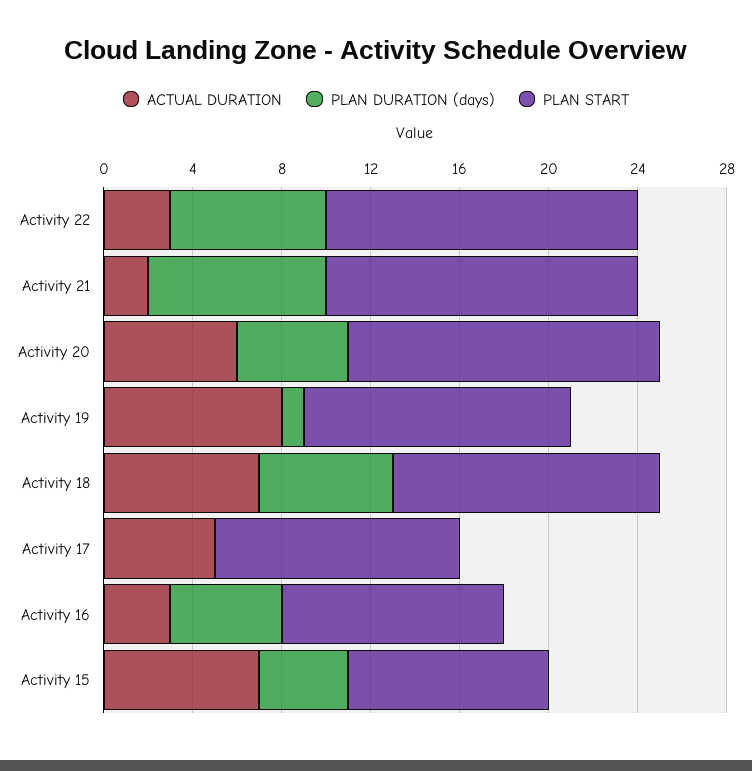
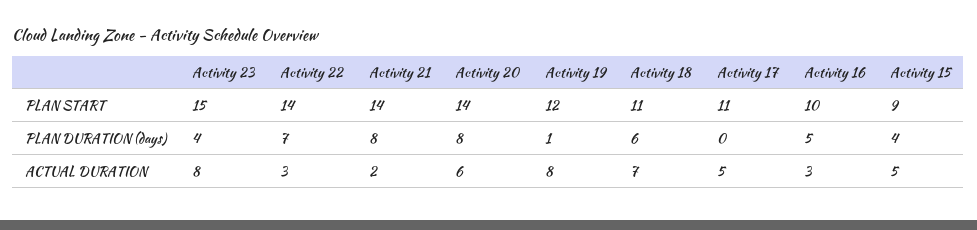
  {
    "ACTUAL DURATION": {
      "Activity 22": 3,
      "Activity 21": 2,
      "Activity 20": 6,
      "Activity 19": 8,
      "Activity 18": 7,
      "Activity 17": 5,
      "Activity 16": 3,
-     "Activity 15": 7
+     "Activity 15": 5,
+     "Activity 23": 8
    },
    "PLAN DURATION (days)": {
      "Activity 22": 7,
      "Activity 21": 8,
-     "Activity 20": 5,
+     "Activity 20": 8,
      "Activity 19": 1,
      "Activity 18": 6,
      "Activity 17": 0,
      "Activity 16": 5,
-     "Activity 15": 4
+     "Activity 15": 4,
+     "Activity 23": 4
    },
    "PLAN START": {
      "Activity 22": 14,
      "Activity 21": 14,
      "Activity 20": 14,
      "Activity 19": 12,
-     "Activity 18": 12,
+     "Activity 18": 11,
      "Activity 17": 11,
      "Activity 16": 10,
-     "Activity 15": 9
+     "Activity 15": 9,
+     "Activity 23": 15
    }
  }

